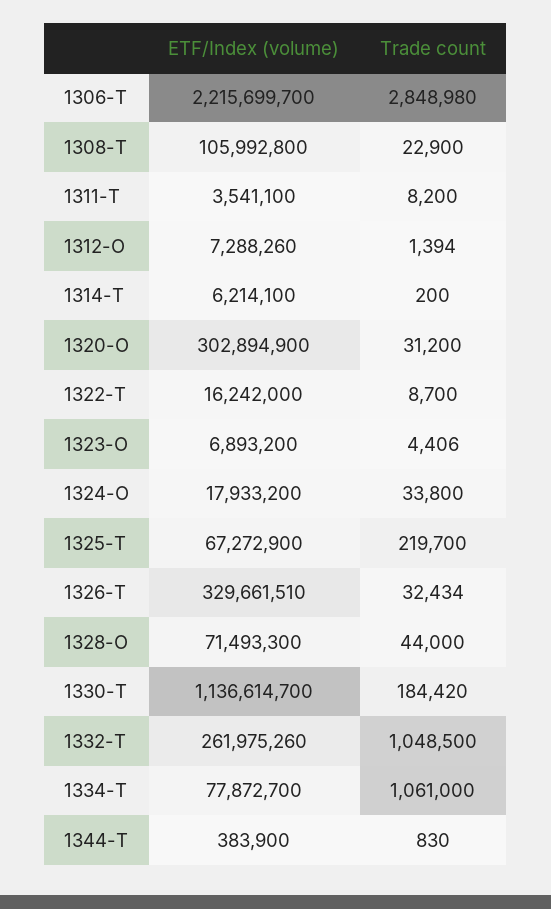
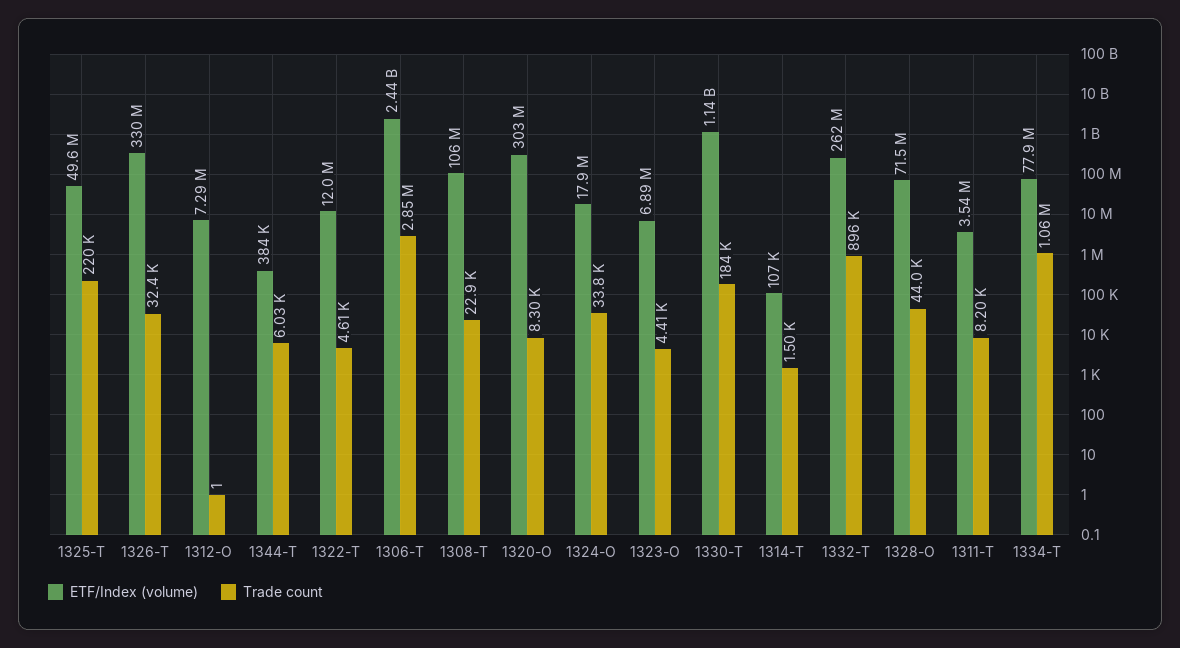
  {
    "ETF/Index (volume)": {
-     "1306-T": 2215699700,
+     "1306-T": 2440000000,
      "1308-T": 105992800,
      "1311-T": 3541100,
      "1312-O": 7288260,
-     "1314-T": 6214100,
+     "1314-T": 107000,
      "1320-O": 302894900,
-     "1322-T": 16242000,
+     "1322-T": 12000000,
      "1323-O": 6893200,
      "1324-O": 17933200,
-     "1325-T": 67272900,
+     "1325-T": 49600000,
      "1326-T": 329661510,
      "1328-O": 71493300,
      "1330-T": 1136614700,
      "1332-T": 261975260,
      "1334-T": 77872700,
      "1344-T": 383900
    },
    "Trade count": {
      "1306-T": 2848980,
      "1308-T": 22900,
      "1311-T": 8200,
-     "1312-O": 1394,
+     "1312-O": 1,
-     "1314-T": 200,
+     "1314-T": 1500,
-     "1320-O": 31200,
+     "1320-O": 8300,
-     "1322-T": 8700,
+     "1322-T": 4610,
      "1323-O": 4406,
      "1324-O": 33800,
      "1325-T": 219700,
      "1326-T": 32434,
      "1328-O": 44000,
      "1330-T": 184420,
-     "1332-T": 1048500,
+     "1332-T": 896000,
      "1334-T": 1061000,
-     "1344-T": 830
+     "1344-T": 6030
    }
  }

